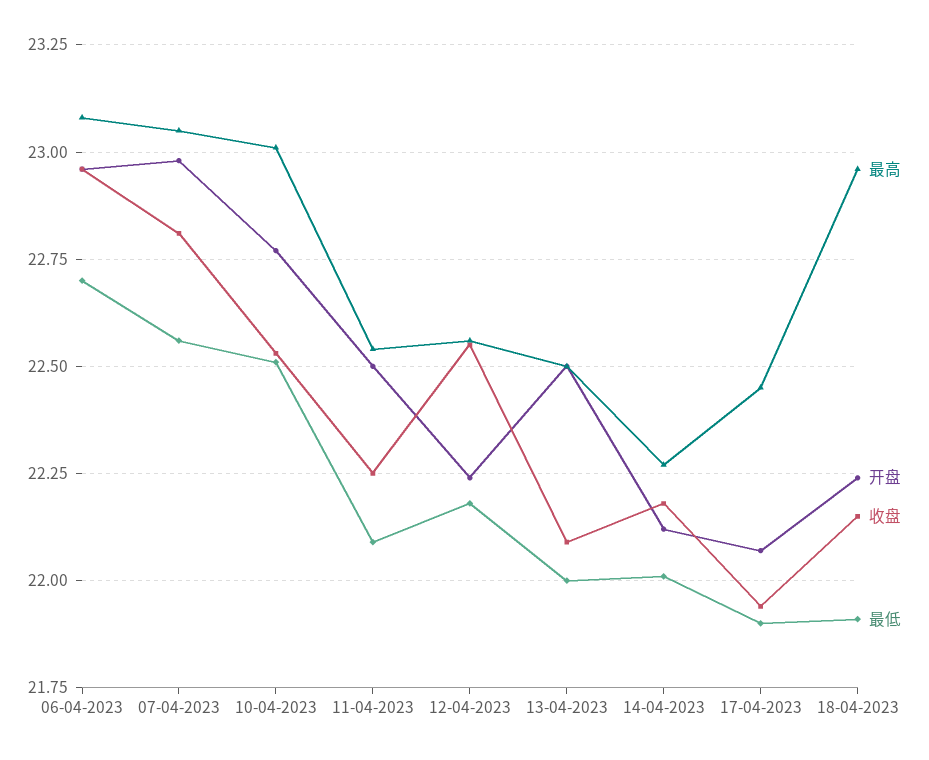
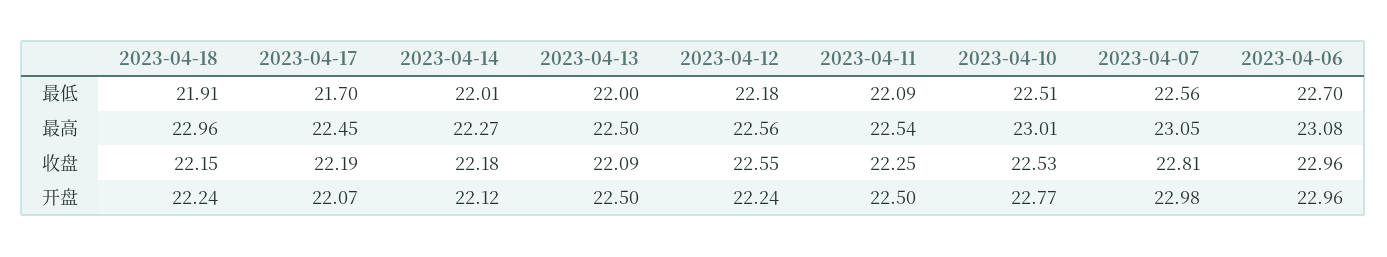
  {
    "最高": {
      "06-04-2023": 23.08,
      "07-04-2023": 23.05,
      "10-04-2023": 23.01,
      "11-04-2023": 22.54,
      "12-04-2023": 22.56,
      "13-04-2023": 22.5,
      "14-04-2023": 22.27,
      "17-04-2023": 22.45,
      "18-04-2023": 22.96
    },
    "开盘": {
      "06-04-2023": 22.96,
      "07-04-2023": 22.98,
      "10-04-2023": 22.77,
      "11-04-2023": 22.5,
      "12-04-2023": 22.24,
      "13-04-2023": 22.5,
      "14-04-2023": 22.12,
      "17-04-2023": 22.07,
      "18-04-2023": 22.24
    },
    "收盘": {
      "06-04-2023": 22.96,
      "07-04-2023": 22.81,
      "10-04-2023": 22.53,
      "11-04-2023": 22.25,
      "12-04-2023": 22.55,
      "13-04-2023": 22.09,
      "14-04-2023": 22.18,
-     "17-04-2023": 21.95,
+     "17-04-2023": 22.19,
      "18-04-2023": 22.15
    },
    "最低": {
      "06-04-2023": 22.7,
      "07-04-2023": 22.56,
      "10-04-2023": 22.51,
      "11-04-2023": 22.09,
      "12-04-2023": 22.18,
      "13-04-2023": 22,
      "14-04-2023": 22.01,
-     "17-04-2023": 21.9,
+     "17-04-2023": 21.7,
      "18-04-2023": 21.91
    }
  }

